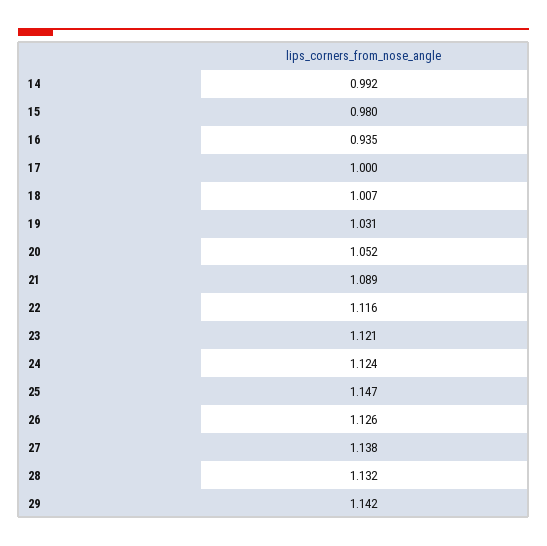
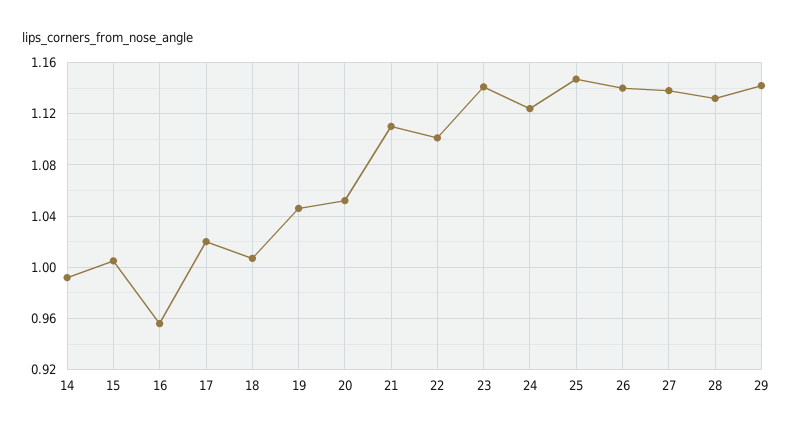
  {
    "14": 0.992,
-   "15": 0.98,
+   "15": 1.005,
-   "16": 0.935,
+   "16": 0.955,
-   "17": 1,
+   "17": 1.02,
    "18": 1.007,
-   "19": 1.031,
+   "19": 1.045,
    "20": 1.052,
-   "21": 1.089,
+   "21": 1.11,
-   "22": 1.116,
+   "22": 1.1,
-   "23": 1.121,
+   "23": 1.14,
    "24": 1.124,
    "25": 1.147,
-   "26": 1.126,
+   "26": 1.14,
    "27": 1.138,
    "28": 1.132,
    "29": 1.142
  }

